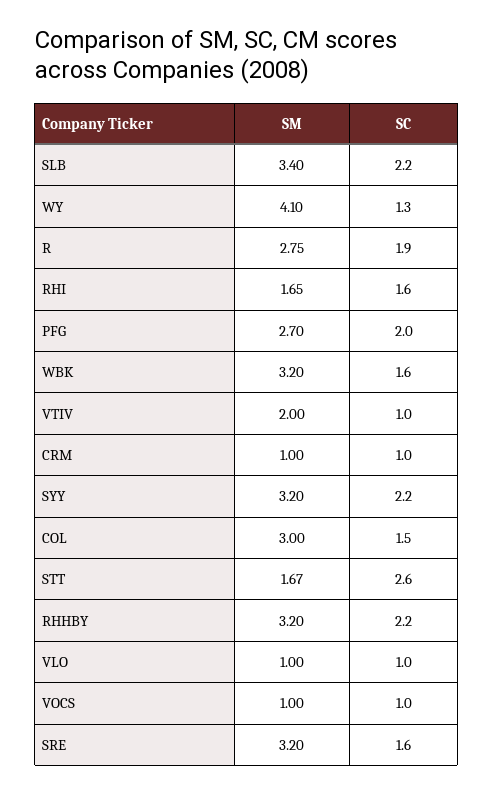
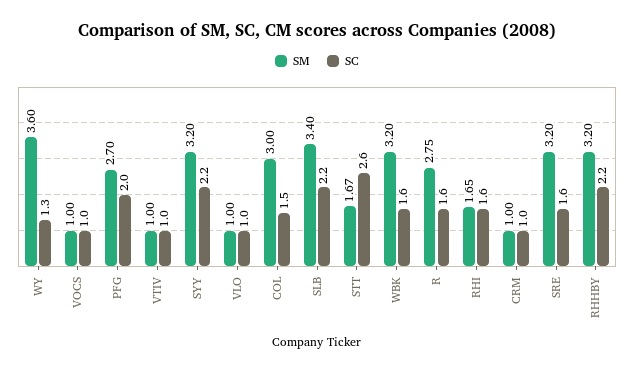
  {
    "SM": {
      "SLB": 3.4,
-     "WY": 4.1,
+     "WY": 3.6,
      "R": 2.75,
      "RHI": 1.65,
      "PFG": 2.7,
      "WBK": 3.2,
-     "VTIV": 2,
+     "VTIV": 1,
      "CRM": 1,
      "SYY": 3.2,
      "COL": 3,
      "STT": 1.67,
      "RHHBY": 3.2,
      "VLO": 1,
      "VOCS": 1,
      "SRE": 3.2
    },
    "SC": {
      "SLB": 2.2,
      "WY": 1.3,
-     "R": 1.9,
+     "R": 1.6,
      "RHI": 1.6,
      "PFG": 2,
      "WBK": 1.6,
      "VTIV": 1,
      "CRM": 1,
      "SYY": 2.2,
      "COL": 1.5,
      "STT": 2.6,
      "RHHBY": 2.2,
      "VLO": 1,
      "VOCS": 1,
      "SRE": 1.6
    }
  }

